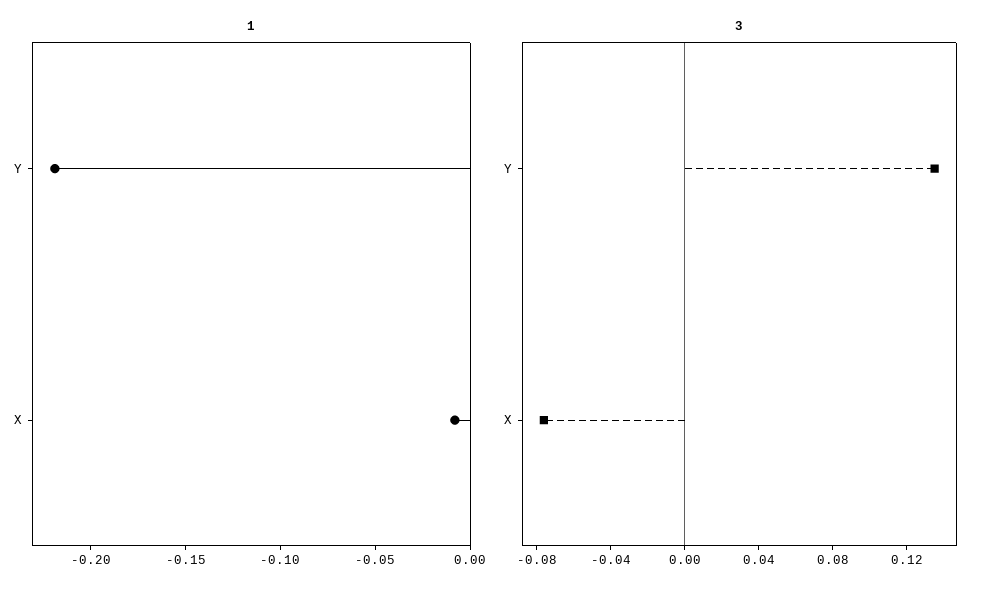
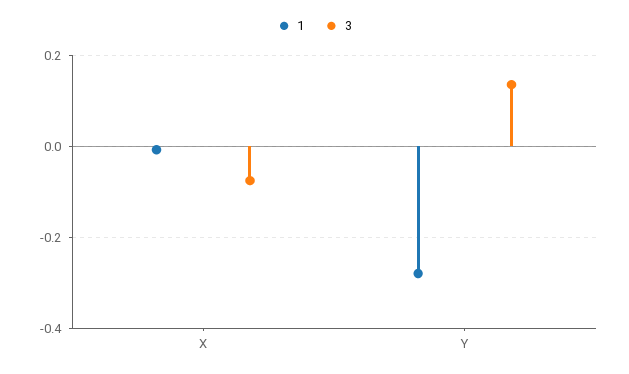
  {
    "1": {
-     "Y": -0.22,
+     "Y": -0.28,
      "X": -0.01
    },
    "3": {
      "Y": 0.14,
      "X": -0.08
    }
  }

